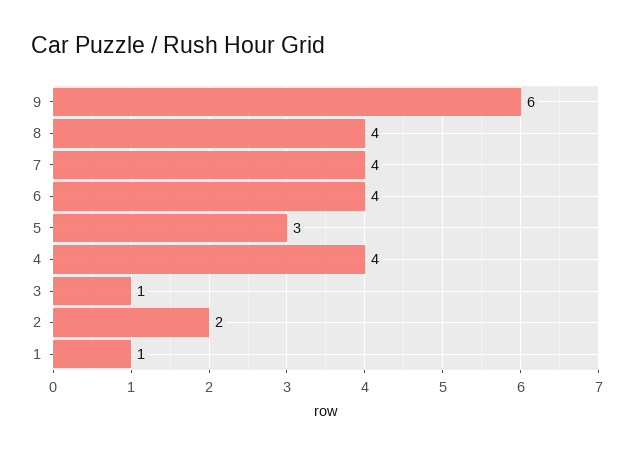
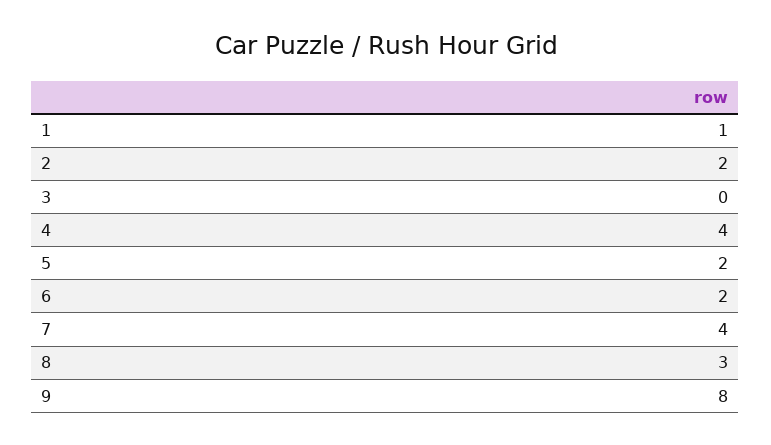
  {
-   "9": 6,
+   "9": 8,
-   "8": 4,
+   "8": 3,
    "7": 4,
-   "6": 4,
+   "6": 2,
-   "5": 3,
+   "5": 2,
    "4": 4,
-   "3": 1,
+   "3": 0,
    "2": 2,
    "1": 1
  }

